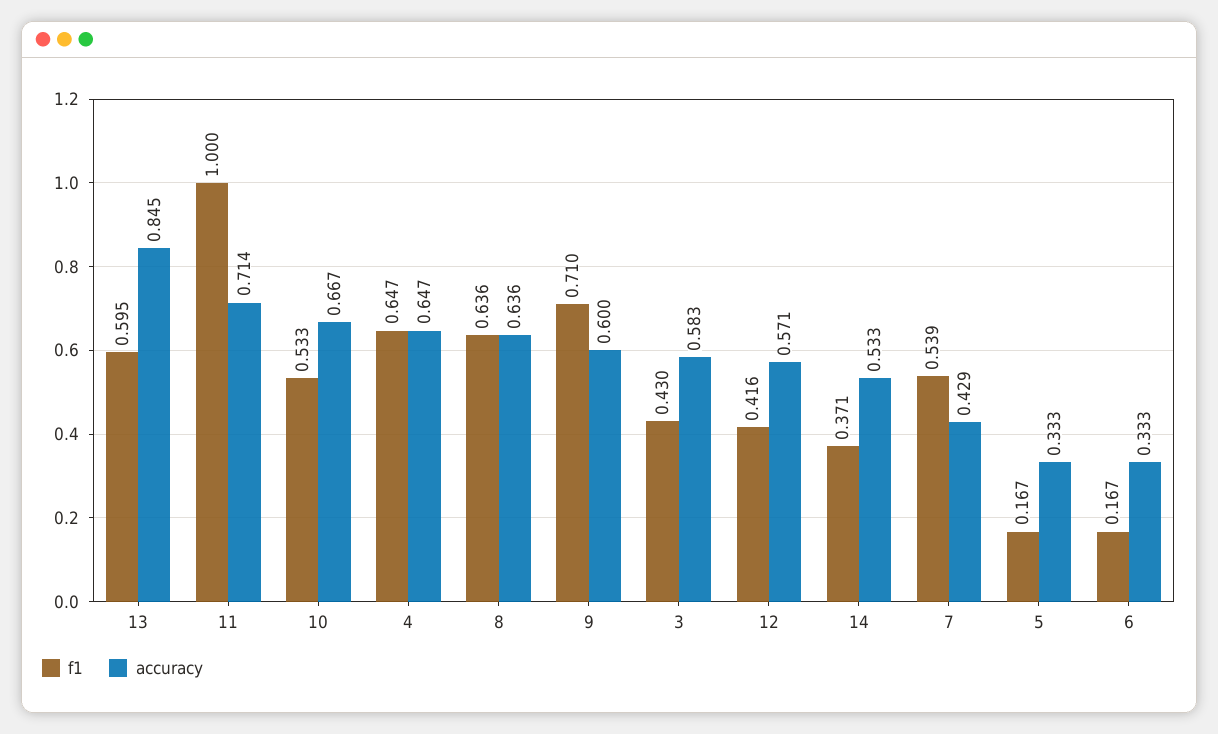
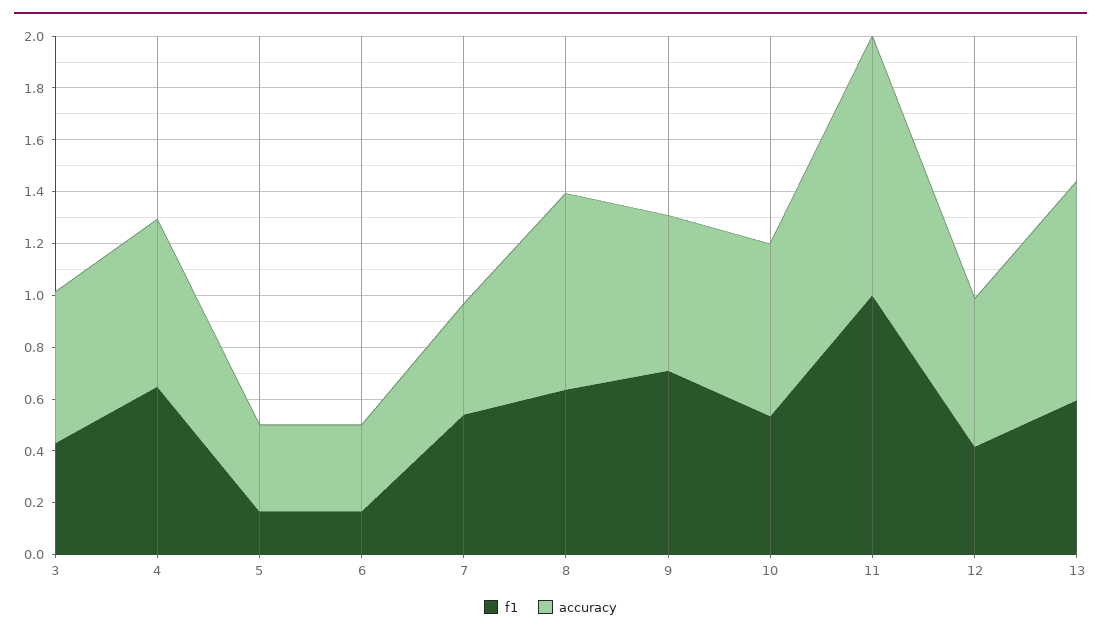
  {
    "f1": {
      "13": 0.595,
      "11": 1,
      "10": 0.533,
      "4": 0.647,
      "8": 0.636,
      "9": 0.71,
      "3": 0.43,
      "12": 0.416,
-     "14": 0.371,
      "7": 0.539,
      "5": 0.167,
      "6": 0.167
    },
    "accuracy": {
      "13": 0.845,
-     "11": 0.714,
+     "11": 1,
      "10": 0.667,
      "4": 0.647,
-     "8": 0.636,
+     "8": 0.75,
      "9": 0.6,
      "3": 0.583,
      "12": 0.571,
-     "14": 0.533,
      "7": 0.429,
      "5": 0.333,
      "6": 0.333
    }
  }

